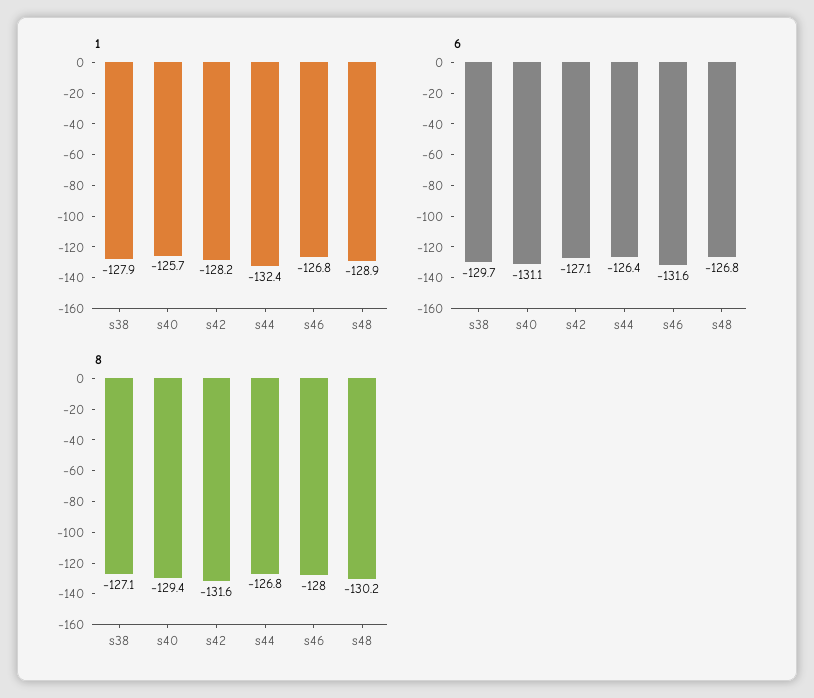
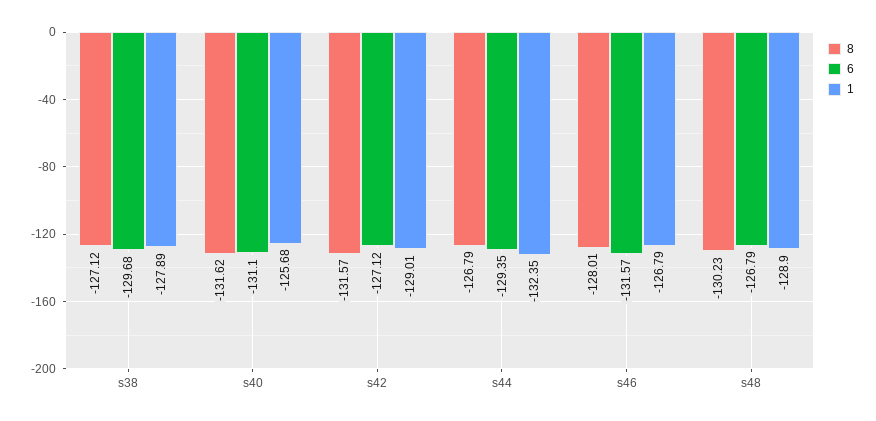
  {
    "1": {
      "s38": -127.89,
      "s40": -125.68,
-     "s42": -128.2,
+     "s42": -129.01,
      "s44": -132.35,
      "s46": -126.79,
      "s48": -128.9
    },
    "6": {
      "s38": -129.68,
      "s40": -131.1,
      "s42": -127.12,
-     "s44": -126.4,
+     "s44": -129.35,
      "s46": -131.57,
      "s48": -126.79
    },
    "8": {
      "s38": -127.12,
-     "s40": -129.4,
+     "s40": -131.62,
      "s42": -131.57,
      "s44": -126.79,
      "s46": -128.01,
      "s48": -130.23
    }
  }

